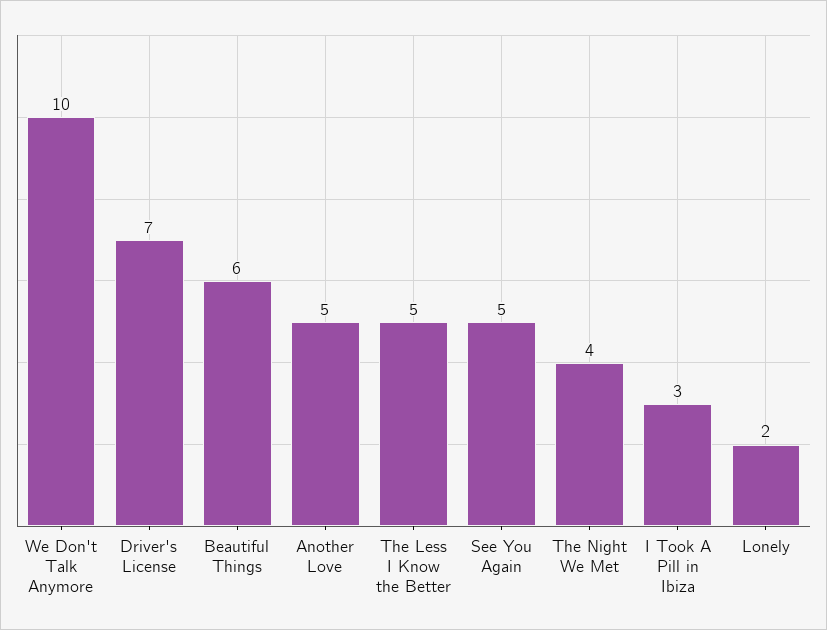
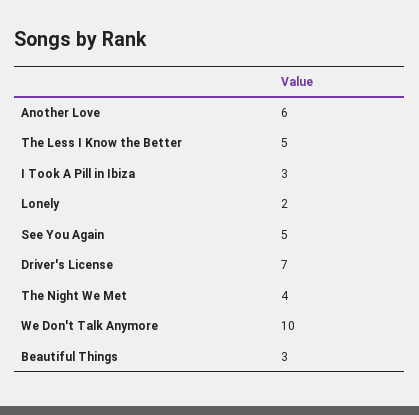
  {
    "We Don't Talk Anymore": 10,
    "Driver's License": 7,
-   "Beautiful Things": 6,
+   "Beautiful Things": 3,
-   "Another Love": 5,
+   "Another Love": 6,
    "The Less I Know the Better": 5,
    "See You Again": 5,
    "The Night We Met": 4,
    "I Took A Pill in Ibiza": 3,
    "Lonely": 2
  }

